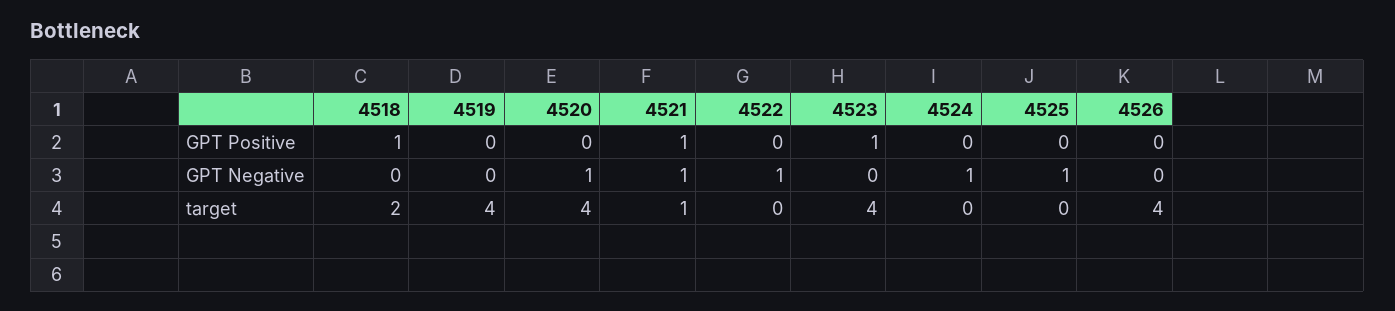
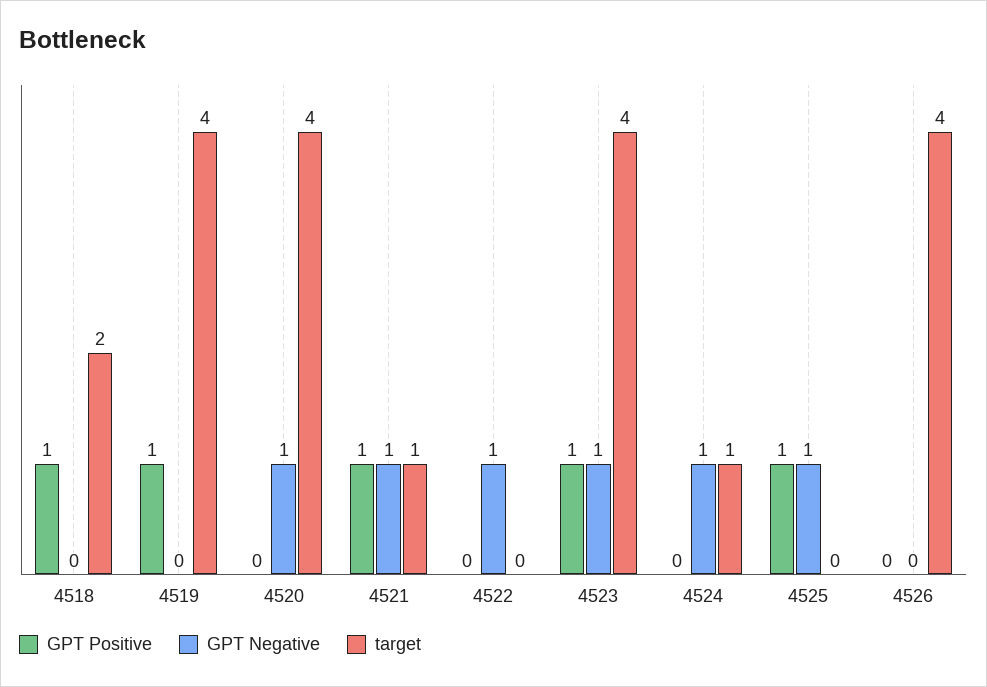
  {
    "GPT Positive": {
      "4518": 1,
-     "4519": 0,
+     "4519": 1,
      "4520": 0,
      "4521": 1,
      "4522": 0,
      "4523": 1,
      "4524": 0,
-     "4525": 0,
+     "4525": 1,
      "4526": 0
    },
    "GPT Negative": {
      "4518": 0,
      "4519": 0,
      "4520": 1,
      "4521": 1,
      "4522": 1,
-     "4523": 0,
+     "4523": 1,
      "4524": 1,
      "4525": 1,
      "4526": 0
    },
    "target": {
      "4518": 2,
      "4519": 4,
      "4520": 4,
      "4521": 1,
      "4522": 0,
      "4523": 4,
-     "4524": 0,
+     "4524": 1,
      "4525": 0,
      "4526": 4
    }
  }

